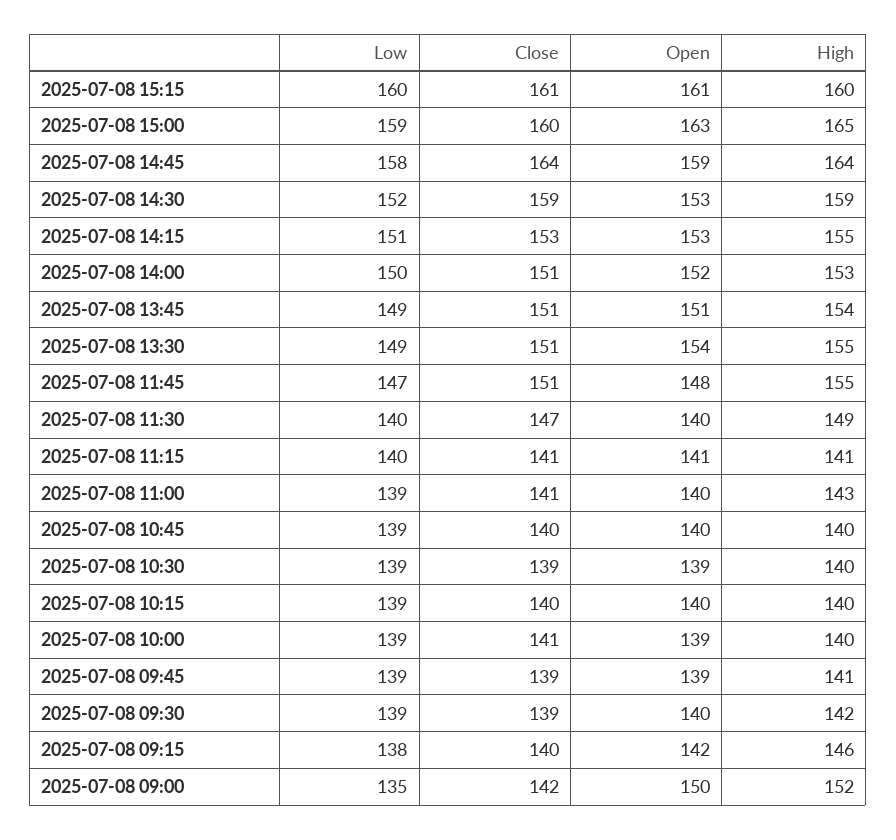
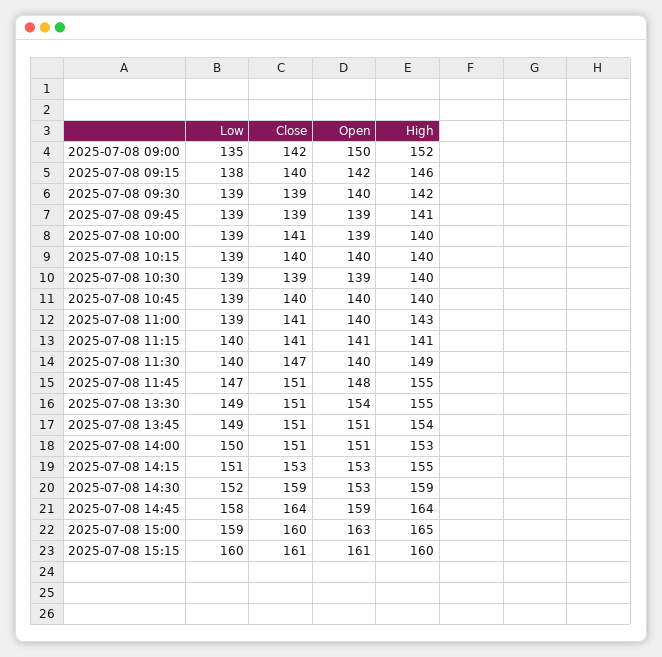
  {
    "Low": {
      "2025-07-08 15:15": 160,
      "2025-07-08 15:00": 159,
      "2025-07-08 14:45": 158,
      "2025-07-08 14:30": 152,
      "2025-07-08 14:15": 151,
      "2025-07-08 14:00": 150,
      "2025-07-08 13:45": 149,
      "2025-07-08 13:30": 149,
      "2025-07-08 11:45": 147,
      "2025-07-08 11:30": 140,
      "2025-07-08 11:15": 140,
      "2025-07-08 11:00": 139,
      "2025-07-08 10:45": 139,
      "2025-07-08 10:30": 139,
      "2025-07-08 10:15": 139,
      "2025-07-08 10:00": 139,
      "2025-07-08 09:45": 139,
      "2025-07-08 09:30": 139,
      "2025-07-08 09:15": 138,
      "2025-07-08 09:00": 135
    },
    "Close": {
      "2025-07-08 15:15": 161,
      "2025-07-08 15:00": 160,
      "2025-07-08 14:45": 164,
      "2025-07-08 14:30": 159,
      "2025-07-08 14:15": 153,
      "2025-07-08 14:00": 151,
      "2025-07-08 13:45": 151,
      "2025-07-08 13:30": 151,
      "2025-07-08 11:45": 151,
      "2025-07-08 11:30": 147,
      "2025-07-08 11:15": 141,
      "2025-07-08 11:00": 141,
      "2025-07-08 10:45": 140,
      "2025-07-08 10:30": 139,
      "2025-07-08 10:15": 140,
      "2025-07-08 10:00": 141,
      "2025-07-08 09:45": 139,
      "2025-07-08 09:30": 139,
      "2025-07-08 09:15": 140,
      "2025-07-08 09:00": 142
    },
    "Open": {
      "2025-07-08 15:15": 161,
      "2025-07-08 15:00": 163,
      "2025-07-08 14:45": 159,
      "2025-07-08 14:30": 153,
      "2025-07-08 14:15": 153,
-     "2025-07-08 14:00": 152,
+     "2025-07-08 14:00": 151,
      "2025-07-08 13:45": 151,
      "2025-07-08 13:30": 154,
      "2025-07-08 11:45": 148,
      "2025-07-08 11:30": 140,
      "2025-07-08 11:15": 141,
      "2025-07-08 11:00": 140,
      "2025-07-08 10:45": 140,
      "2025-07-08 10:30": 139,
      "2025-07-08 10:15": 140,
      "2025-07-08 10:00": 139,
      "2025-07-08 09:45": 139,
      "2025-07-08 09:30": 140,
      "2025-07-08 09:15": 142,
      "2025-07-08 09:00": 150
    },
    "High": {
      "2025-07-08 15:15": 160,
      "2025-07-08 15:00": 165,
      "2025-07-08 14:45": 164,
      "2025-07-08 14:30": 159,
      "2025-07-08 14:15": 155,
      "2025-07-08 14:00": 153,
      "2025-07-08 13:45": 154,
      "2025-07-08 13:30": 155,
      "2025-07-08 11:45": 155,
      "2025-07-08 11:30": 149,
      "2025-07-08 11:15": 141,
      "2025-07-08 11:00": 143,
      "2025-07-08 10:45": 140,
      "2025-07-08 10:30": 140,
      "2025-07-08 10:15": 140,
      "2025-07-08 10:00": 140,
      "2025-07-08 09:45": 141,
      "2025-07-08 09:30": 142,
      "2025-07-08 09:15": 146,
      "2025-07-08 09:00": 152
    }
  }

